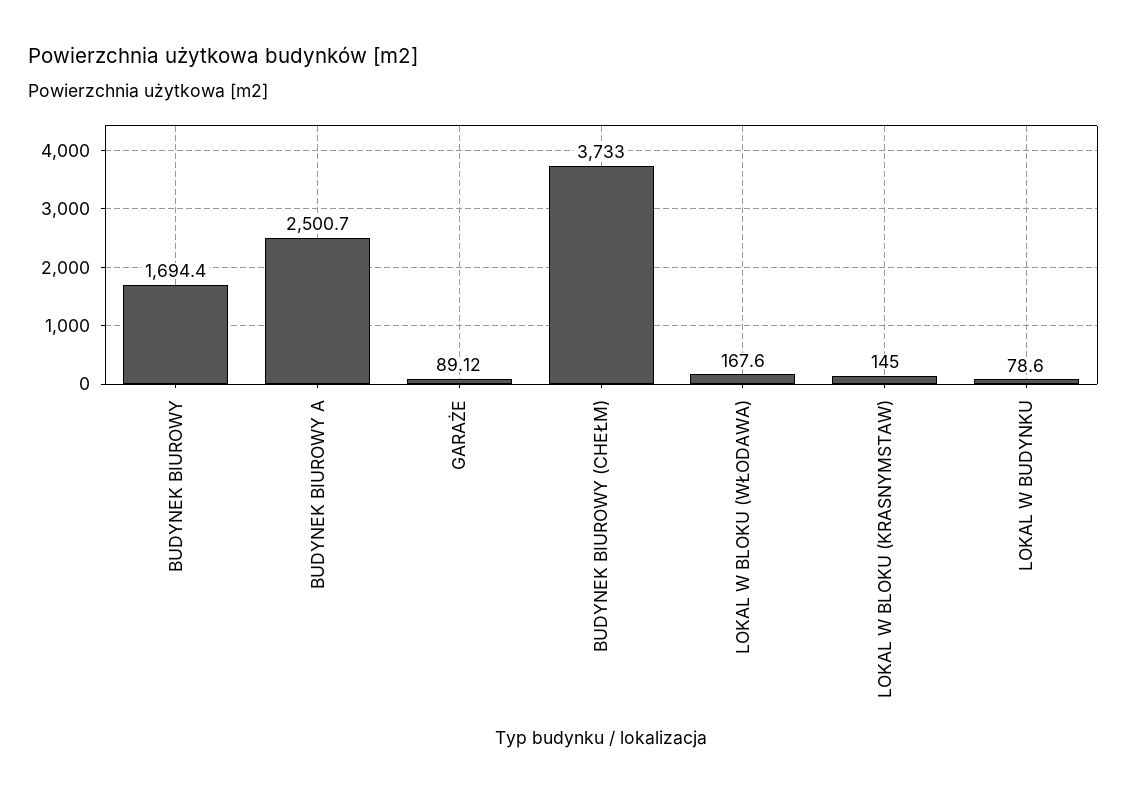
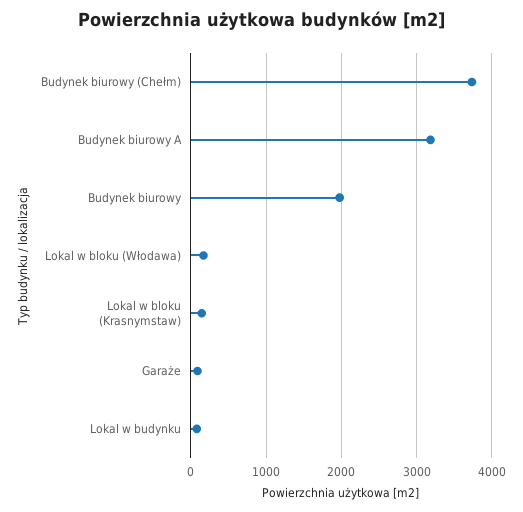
  {
-   "BUDYNEK BIUROWY": 1694.4,
+   "BUDYNEK BIUROWY": 2000,
-   "BUDYNEK BIUROWY A": 2500.7,
+   "BUDYNEK BIUROWY A": 3200,
    "GARAŻE": 89.12,
    "BUDYNEK BIUROWY (CHEŁM)": 3733,
    "LOKAL W BLOKU (WŁODAWA)": 167.6,
    "LOKAL W BLOKU (KRASNYMSTAW)": 145,
    "LOKAL W BUDYNKU": 78.6
  }

